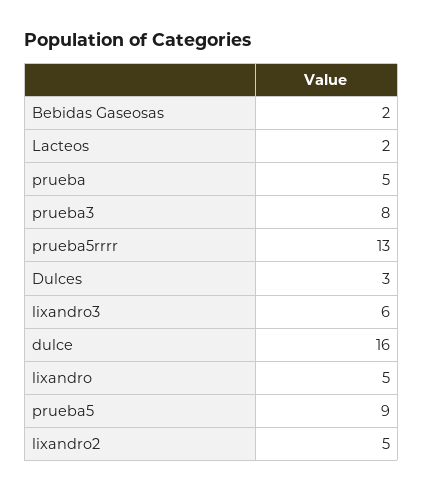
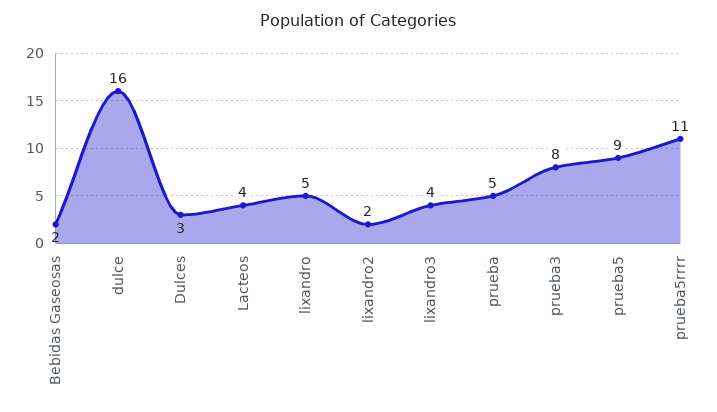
  {
    "Bebidas Gaseosas": 2,
-   "Lacteos": 2,
+   "Lacteos": 4,
    "prueba": 5,
    "prueba3": 8,
-   "prueba5rrrr": 13,
+   "prueba5rrrr": 11,
    "Dulces": 3,
-   "lixandro3": 6,
+   "lixandro3": 4,
    "dulce": 16,
    "lixandro": 5,
    "prueba5": 9,
-   "lixandro2": 5
+   "lixandro2": 2
  }

